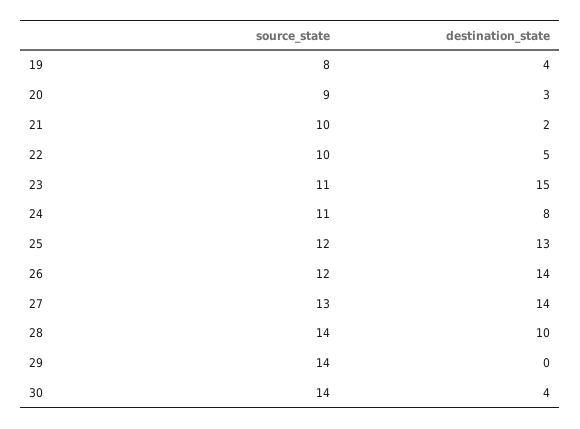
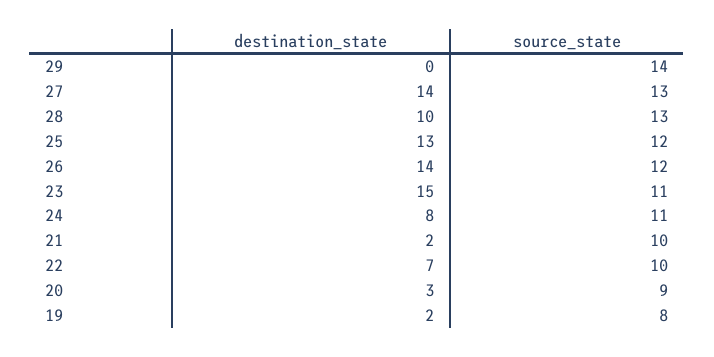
  {
    "source_state": {
      "19": 8,
      "20": 9,
      "21": 10,
      "22": 10,
      "23": 11,
      "24": 11,
      "25": 12,
      "26": 12,
      "27": 13,
-     "28": 14,
+     "28": 13,
-     "29": 14,
+     "29": 14
-     "30": 14
    },
    "destination_state": {
-     "19": 4,
+     "19": 2,
      "20": 3,
      "21": 2,
-     "22": 5,
+     "22": 7,
      "23": 15,
      "24": 8,
      "25": 13,
      "26": 14,
      "27": 14,
      "28": 10,
-     "29": 0,
+     "29": 0
-     "30": 4
    }
  }

